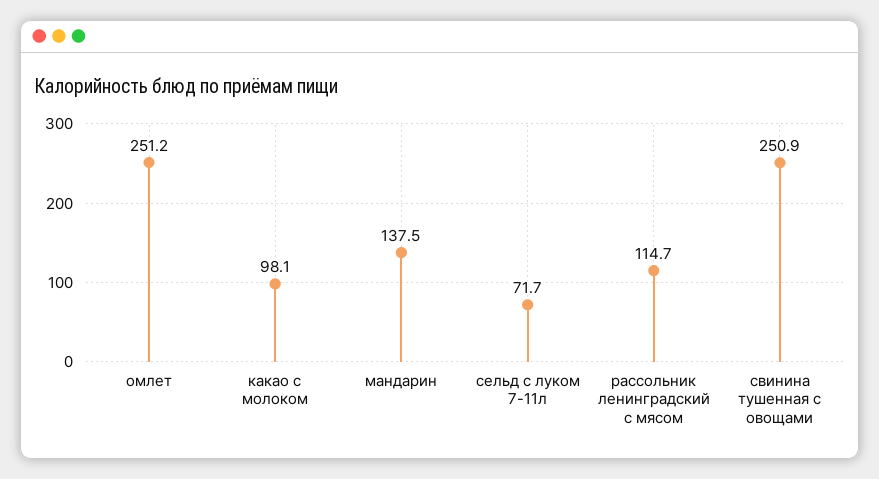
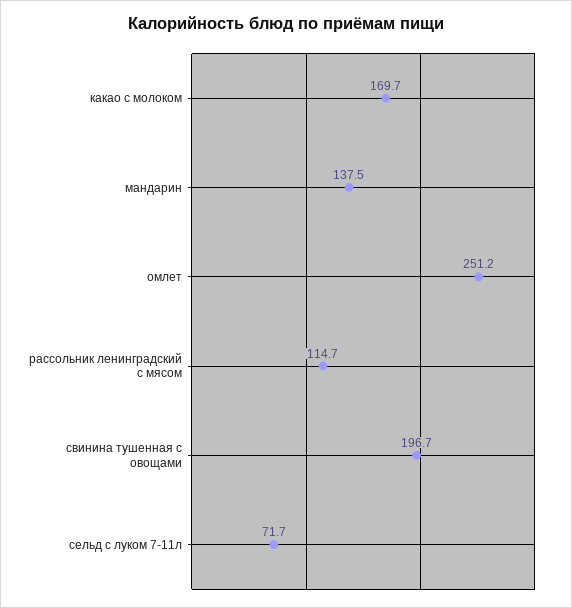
  {
    "омлет": 251.2,
-   "какао с молоком": 98.1,
+   "какао с молоком": 169.7,
    "мандарин": 137.5,
    "сельд с луком 7-11л": 71.7,
    "рассольник ленинградский с мясом": 114.7,
-   "свинина тушенная с овощами": 250.9
+   "свинина тушенная с овощами": 196.7
  }

